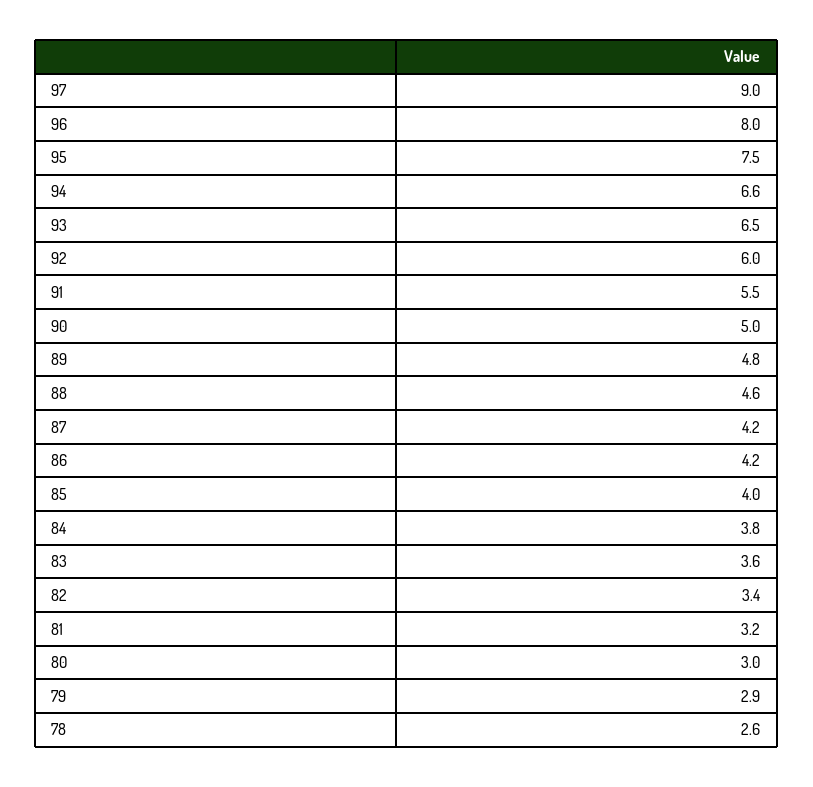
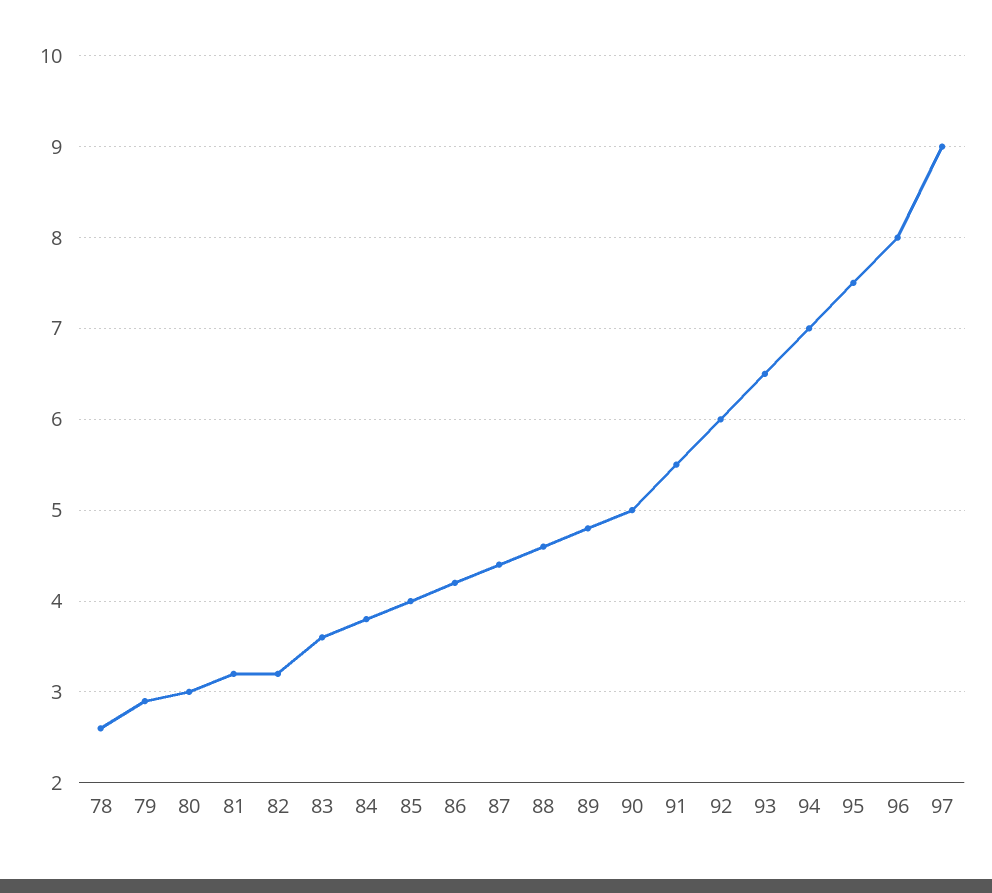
  {
    "97": 9,
    "96": 8,
    "95": 7.5,
-   "94": 6.6,
+   "94": 7,
    "93": 6.5,
    "92": 6,
    "91": 5.5,
    "90": 5,
    "89": 4.8,
    "88": 4.6,
-   "87": 4.2,
+   "87": 4.4,
    "86": 4.2,
    "85": 4,
    "84": 3.8,
    "83": 3.6,
-   "82": 3.4,
+   "82": 3.2,
    "81": 3.2,
    "80": 3,
    "79": 2.9,
    "78": 2.6
  }

